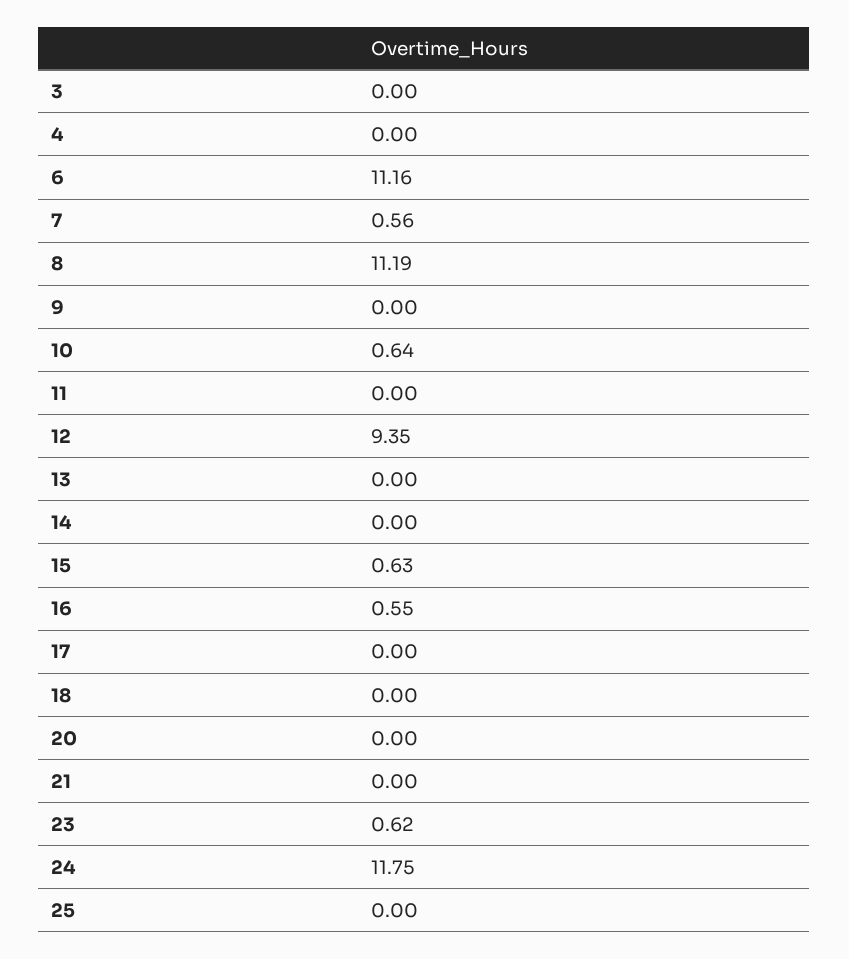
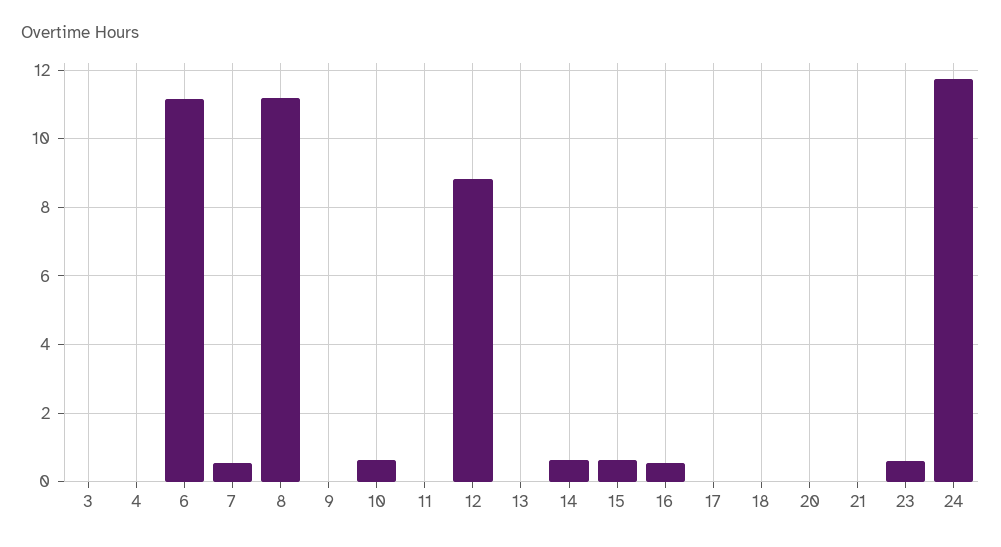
  {
    "3": 0,
    "4": 0,
    "6": 11.16,
    "7": 0.56,
    "8": 11.19,
    "9": 0,
    "10": 0.64,
    "11": 0,
-   "12": 9.35,
+   "12": 8.8,
    "13": 0,
-   "14": 0,
+   "14": 0.6,
    "15": 0.63,
    "16": 0.55,
    "17": 0,
    "18": 0,
    "20": 0,
    "21": 0,
    "23": 0.62,
-   "24": 11.75,
+   "24": 11.75
-   "25": 0
  }

